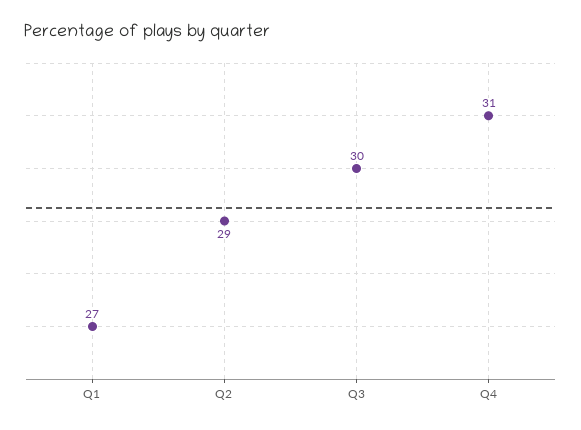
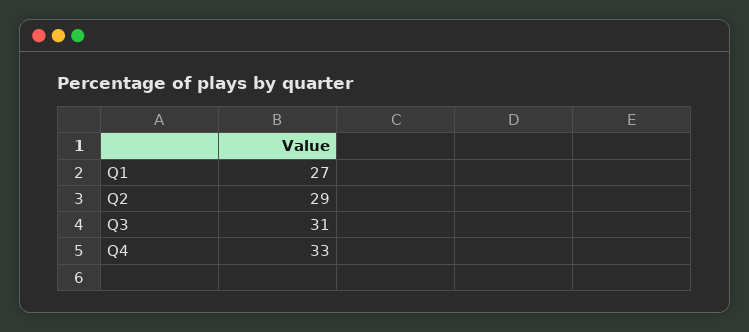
  {
    "Q1": 27,
    "Q2": 29,
-   "Q3": 30,
+   "Q3": 31,
-   "Q4": 31
+   "Q4": 33
  }

